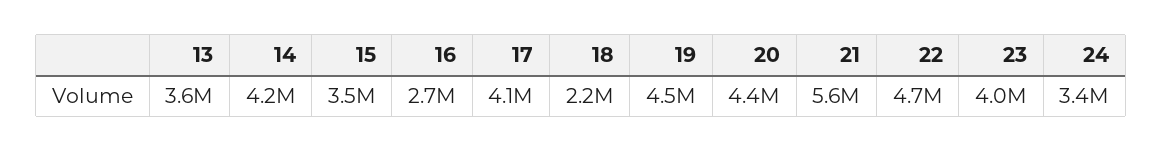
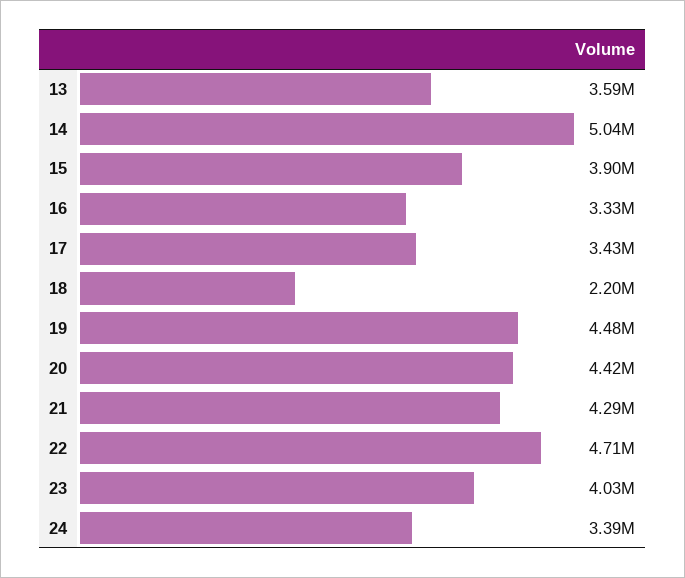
  {
    "13": 3590000,
-   "14": 4200000,
+   "14": 5040000,
-   "15": 3500000,
+   "15": 3900000,
-   "16": 2700000,
+   "16": 3330000,
-   "17": 4100000,
+   "17": 3430000,
    "18": 2200000,
    "19": 4480000,
    "20": 4420000,
-   "21": 5600000,
+   "21": 4290000,
    "22": 4710000,
    "23": 4030000,
    "24": 3390000
  }

